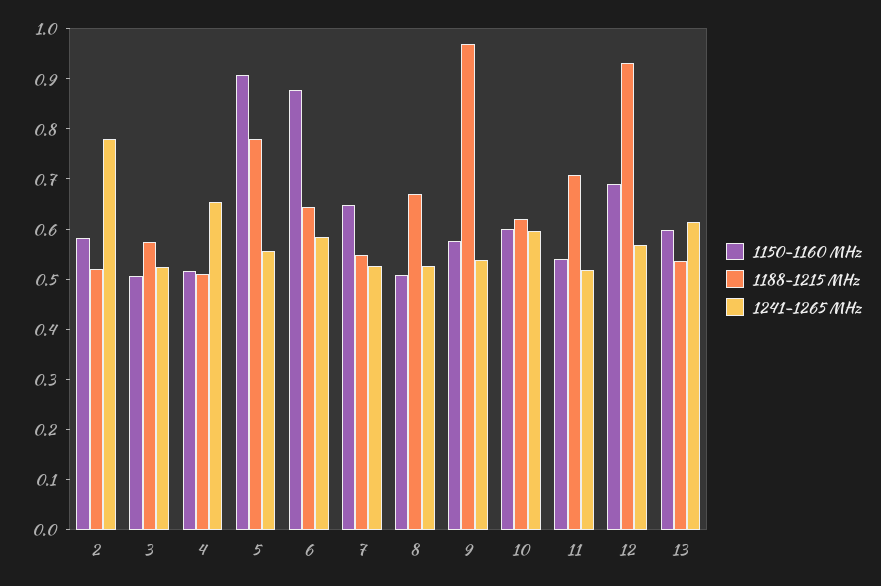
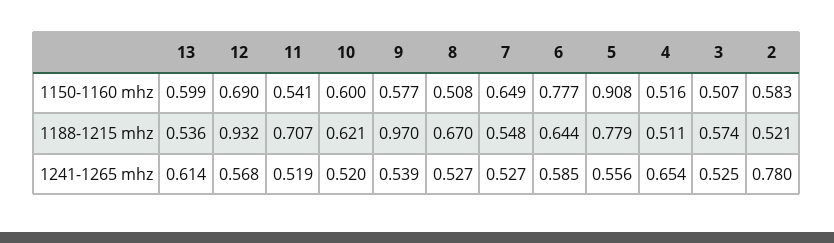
  {
    "1150-1160 MHz": {
      "2": 0.583,
      "3": 0.507,
      "4": 0.516,
      "5": 0.908,
-     "6": 0.88,
+     "6": 0.777,
      "7": 0.649,
      "8": 0.508,
      "9": 0.577,
      "10": 0.6,
      "11": 0.541,
      "12": 0.69,
      "13": 0.599
    },
    "1188-1215 MHz": {
      "2": 0.521,
      "3": 0.574,
      "4": 0.511,
      "5": 0.779,
      "6": 0.644,
      "7": 0.548,
      "8": 0.67,
      "9": 0.97,
      "10": 0.621,
      "11": 0.707,
      "12": 0.932,
      "13": 0.536
    },
    "1241-1265 MHz": {
      "2": 0.78,
      "3": 0.525,
      "4": 0.654,
      "5": 0.556,
      "6": 0.585,
      "7": 0.527,
      "8": 0.527,
      "9": 0.539,
-     "10": 0.6,
+     "10": 0.52,
      "11": 0.519,
      "12": 0.568,
      "13": 0.614
    }
  }

